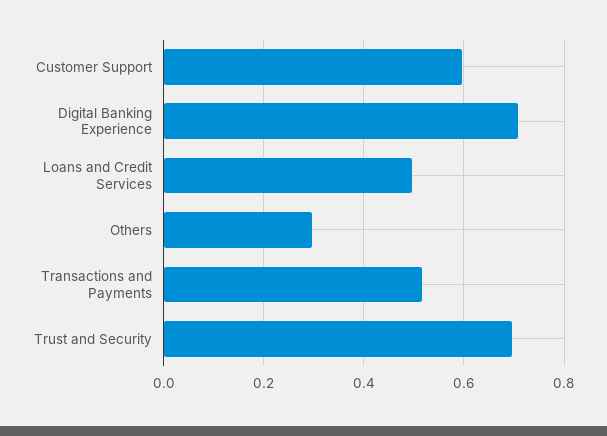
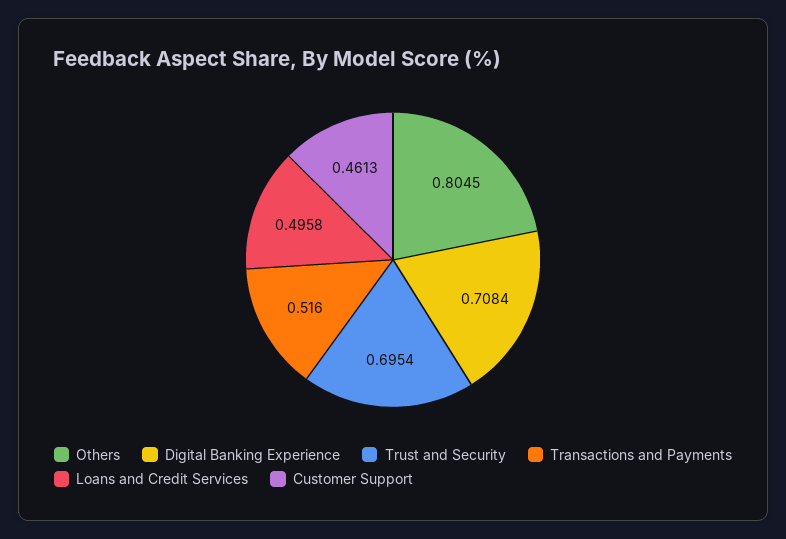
  {
-   "Customer Support": 0.6,
+   "Customer Support": 0.4613,
    "Digital Banking Experience": 0.7084,
    "Loans and Credit Services": 0.4958,
-   "Others": 0.3,
+   "Others": 0.8045,
    "Transactions and Payments": 0.516,
    "Trust and Security": 0.6954
  }

